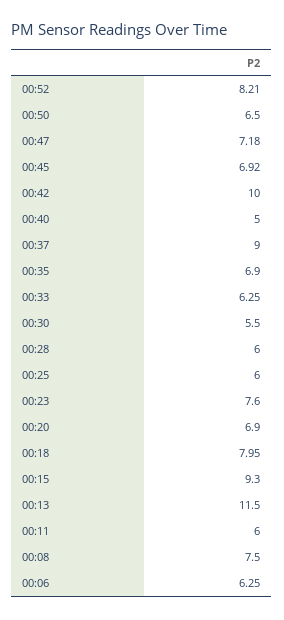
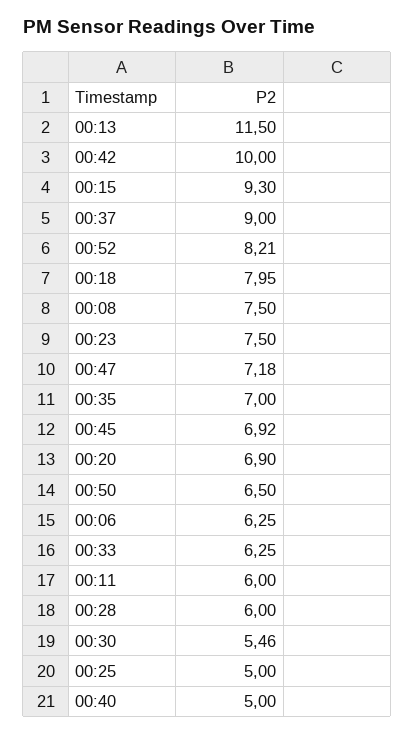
  {
    "00:52": 8.21,
    "00:50": 6.5,
    "00:47": 7.18,
    "00:45": 6.92,
    "00:42": 10,
    "00:40": 5,
    "00:37": 9,
-   "00:35": 6.9,
+   "00:35": 7,
    "00:33": 6.25,
-   "00:30": 5.5,
+   "00:30": 5.46,
    "00:28": 6,
-   "00:25": 6,
+   "00:25": 5,
-   "00:23": 7.6,
+   "00:23": 7.5,
    "00:20": 6.9,
    "00:18": 7.95,
    "00:15": 9.3,
    "00:13": 11.5,
    "00:11": 6,
    "00:08": 7.5,
    "00:06": 6.25
  }

